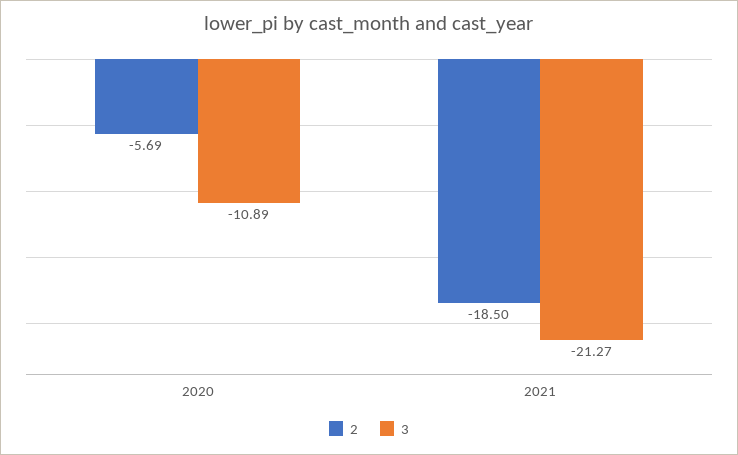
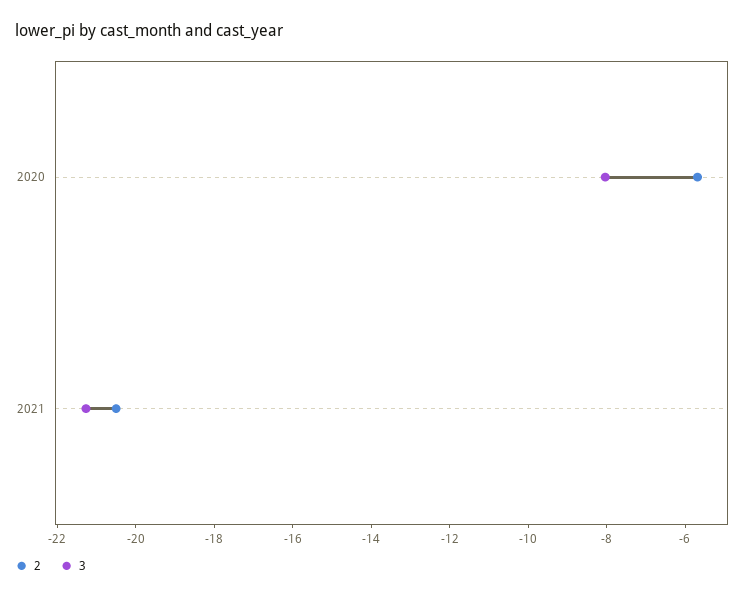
  {
    "2": {
      "2020": -5.69,
-     "2021": -18.5
+     "2021": -20.5
    },
    "3": {
-     "2020": -10.89,
+     "2020": -8,
      "2021": -21.27
    }
  }

